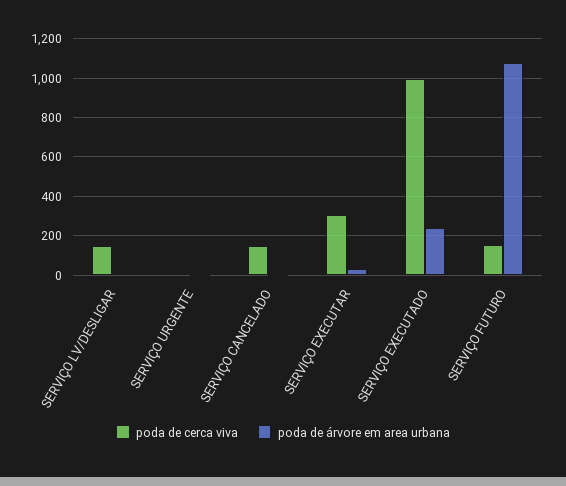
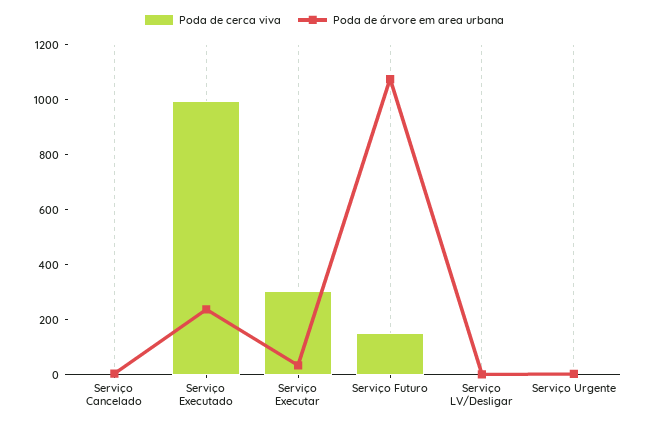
  {
    "poda de cerca viva": {
-     "SERVIÇO LV/DESLIGAR": 150,
+     "SERVIÇO LV/DESLIGAR": 0,
      "SERVIÇO URGENTE": 0,
-     "SERVIÇO CANCELADO": 150,
+     "SERVIÇO CANCELADO": 0,
      "SERVIÇO EXECUTAR": 300,
      "SERVIÇO EXECUTADO": 1000,
      "SERVIÇO FUTURO": 150
    },
    "poda de árvore em area urbana": {
      "SERVIÇO LV/DESLIGAR": 0,
      "SERVIÇO URGENTE": 0,
      "SERVIÇO CANCELADO": 0,
      "SERVIÇO EXECUTAR": 50,
      "SERVIÇO EXECUTADO": 250,
      "SERVIÇO FUTURO": 1100
    }
  }

